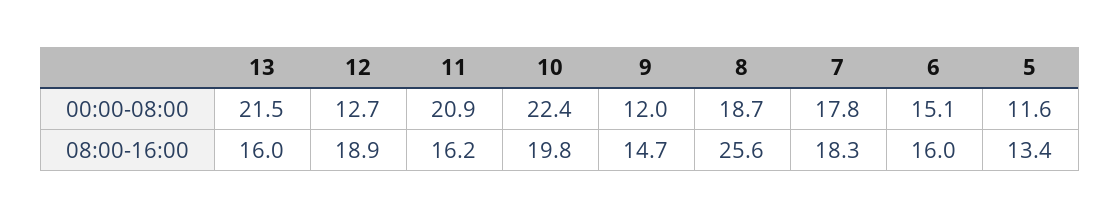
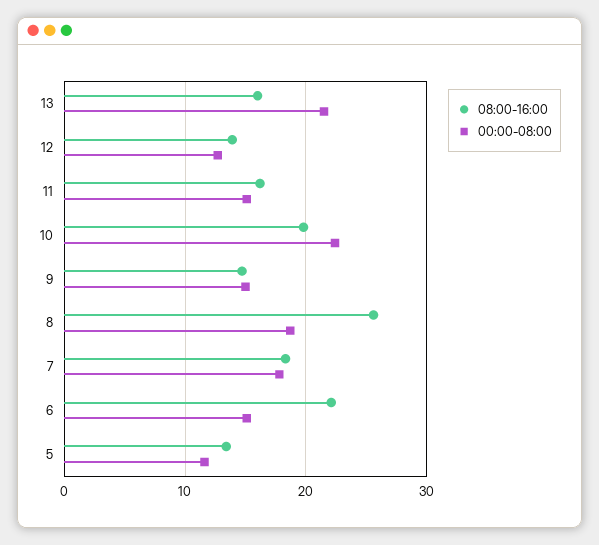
  {
    "00:00-08:00": {
      "13": 21.5,
      "12": 12.7,
-     "11": 20.9,
+     "11": 15,
      "10": 22.4,
-     "9": 12,
+     "9": 15,
      "8": 18.7,
      "7": 17.8,
      "6": 15.1,
      "5": 11.6
    },
    "08:00-16:00": {
      "13": 16,
-     "12": 18.9,
+     "12": 14,
      "11": 16.2,
      "10": 19.8,
      "9": 14.7,
      "8": 25.6,
      "7": 18.3,
-     "6": 16,
+     "6": 22,
      "5": 13.4
    }
  }

